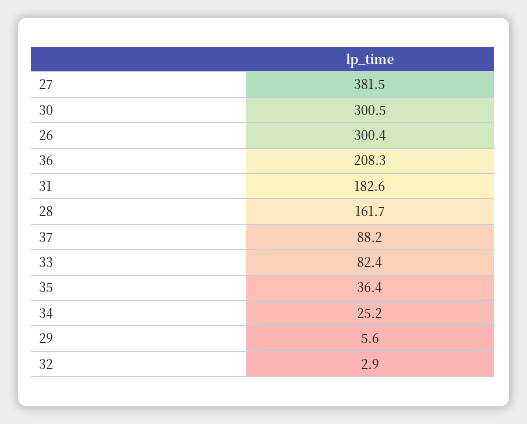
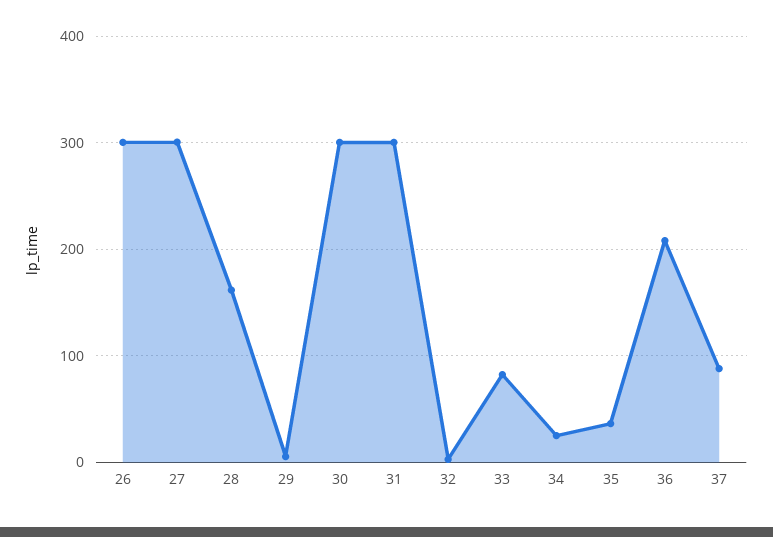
  {
-   "27": 381.5,
+   "27": 300,
    "30": 300.5,
    "26": 300.4,
    "36": 208.3,
-   "31": 182.6,
+   "31": 300,
    "28": 161.7,
    "37": 88.2,
    "33": 82.4,
    "35": 36.4,
    "34": 25.2,
    "29": 5.6,
    "32": 2.9
  }

